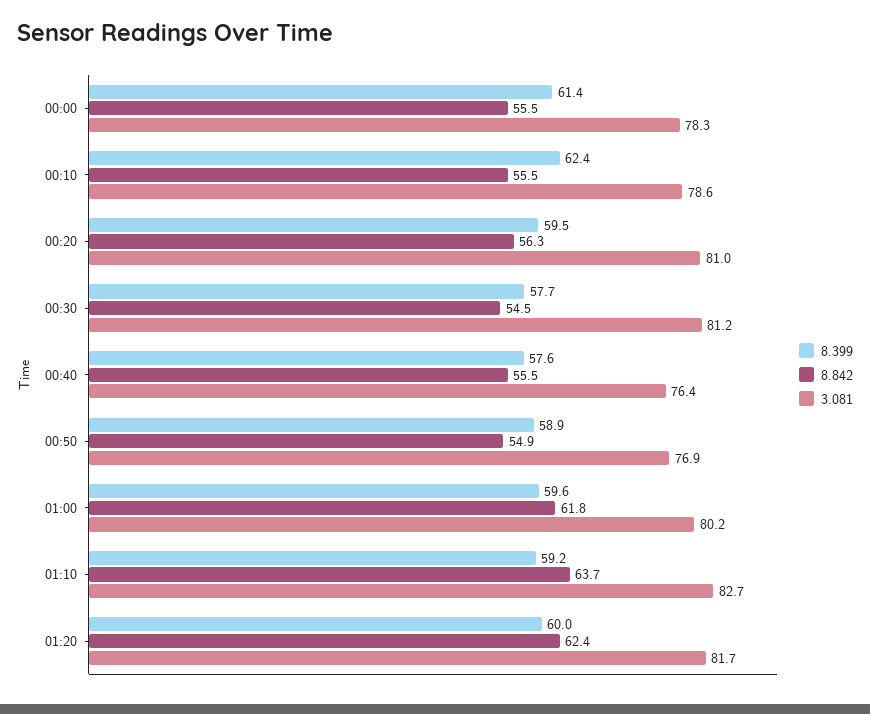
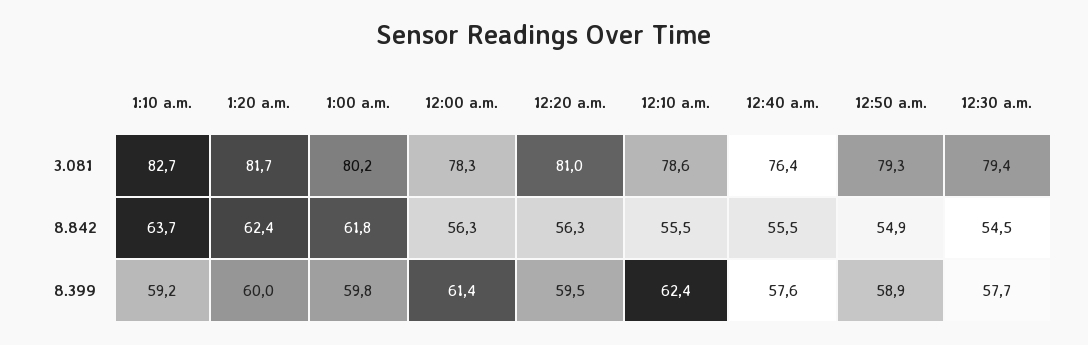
  {
    "8.399": {
      "00:00": 61.4,
      "00:10": 62.4,
      "00:20": 59.5,
      "00:30": 57.7,
      "00:40": 57.6,
      "00:50": 58.9,
-     "01:00": 59.6,
+     "01:00": 59.8,
      "01:10": 59.2,
      "01:20": 60
    },
    "8.842": {
-     "00:00": 55.5,
+     "00:00": 56.3,
      "00:10": 55.5,
      "00:20": 56.3,
      "00:30": 54.5,
      "00:40": 55.5,
      "00:50": 54.9,
      "01:00": 61.8,
      "01:10": 63.7,
      "01:20": 62.4
    },
    "3.081": {
      "00:00": 78.3,
      "00:10": 78.6,
      "00:20": 81,
-     "00:30": 81.2,
+     "00:30": 79.4,
      "00:40": 76.4,
-     "00:50": 76.9,
+     "00:50": 79.3,
      "01:00": 80.2,
      "01:10": 82.7,
      "01:20": 81.7
    }
  }

